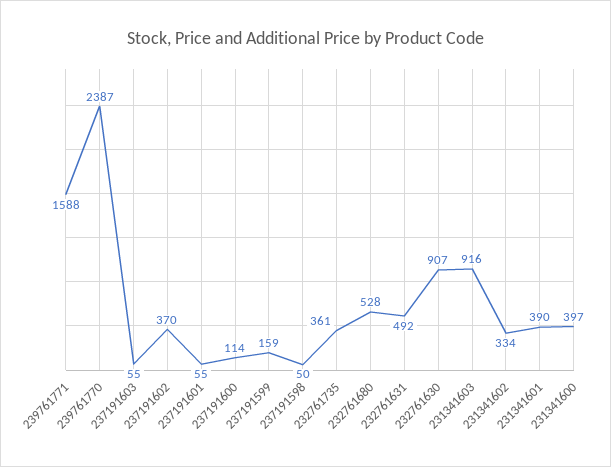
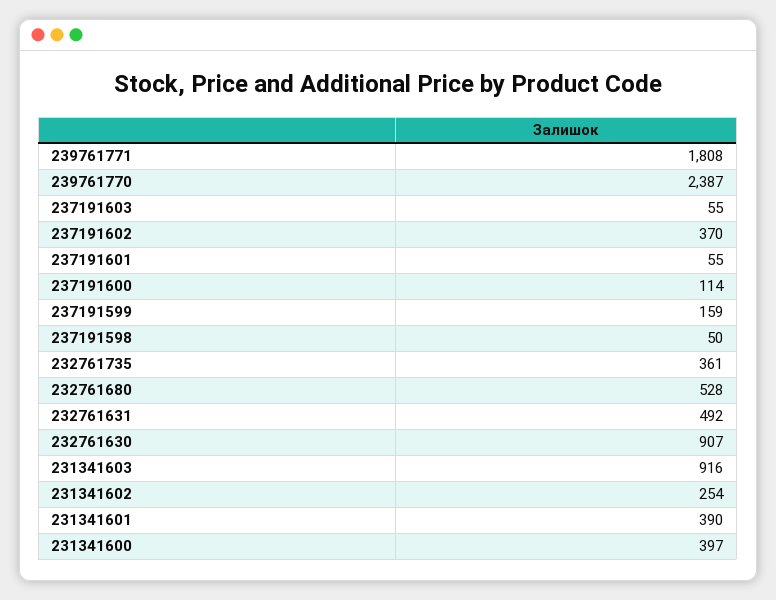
  {
-   "239761771": 1588,
+   "239761771": 1808,
    "239761770": 2387,
    "237191603": 55,
    "237191602": 370,
    "237191601": 55,
    "237191600": 114,
    "237191599": 159,
    "237191598": 50,
    "232761735": 361,
    "232761680": 528,
    "232761631": 492,
    "232761630": 907,
    "231341603": 916,
-   "231341602": 334,
+   "231341602": 254,
    "231341601": 390,
    "231341600": 397
  }

